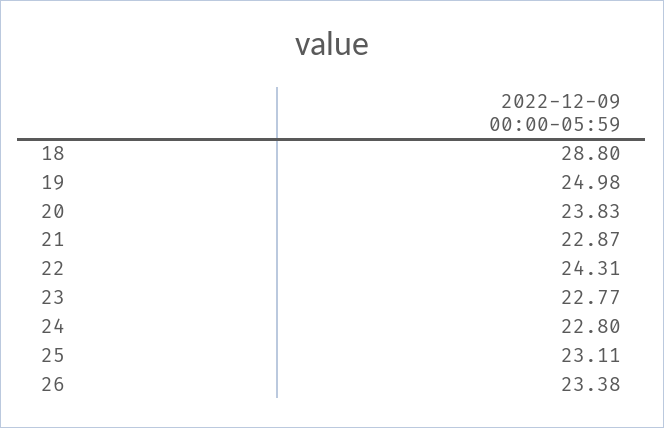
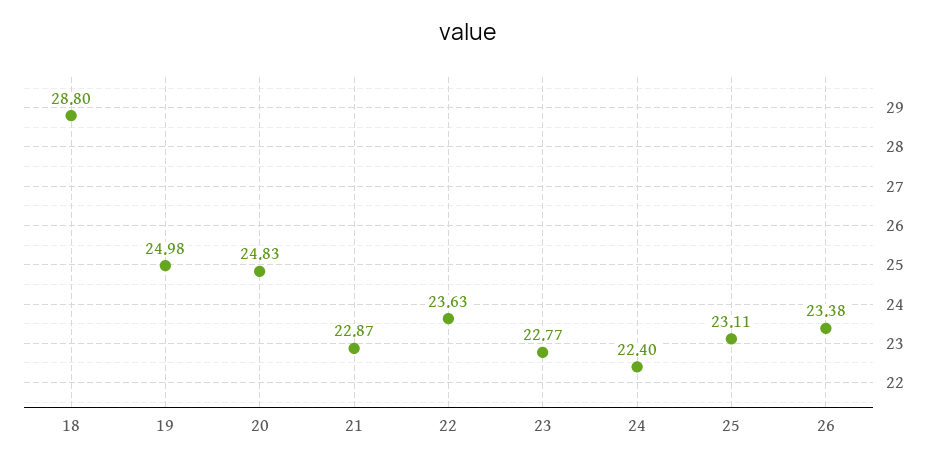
  {
    "18": 28.8,
    "19": 24.98,
-   "20": 23.83,
+   "20": 24.83,
    "21": 22.87,
-   "22": 24.31,
+   "22": 23.63,
    "23": 22.77,
-   "24": 22.8,
+   "24": 22.4,
    "25": 23.11,
    "26": 23.38
  }

